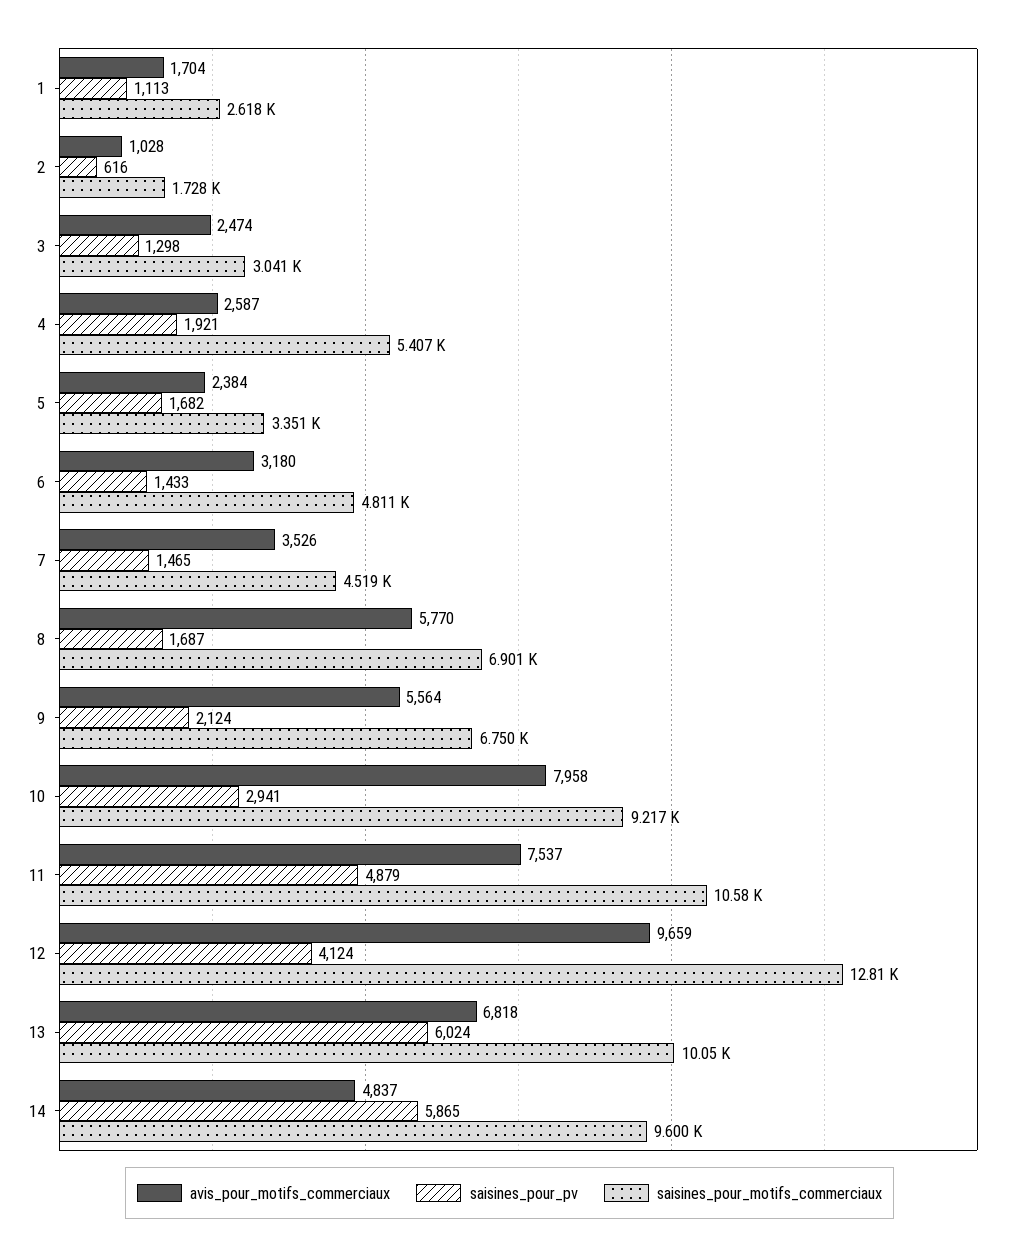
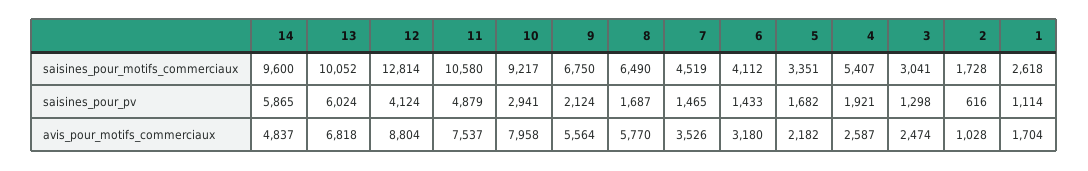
  {
    "avis_pour_motifs_commerciaux": {
      "1": 1704,
      "2": 1028,
      "3": 2474,
      "4": 2587,
-     "5": 2384,
+     "5": 2182,
      "6": 3180,
      "7": 3526,
      "8": 5770,
      "9": 5564,
      "10": 7958,
      "11": 7537,
-     "12": 9659,
+     "12": 8804,
      "13": 6818,
      "14": 4837
    },
    "saisines_pour_pv": {
-     "1": 1113,
+     "1": 1114,
      "2": 616,
      "3": 1298,
      "4": 1921,
      "5": 1682,
      "6": 1433,
      "7": 1465,
      "8": 1687,
      "9": 2124,
      "10": 2941,
      "11": 4879,
      "12": 4124,
      "13": 6024,
      "14": 5865
    },
    "saisines_pour_motifs_commerciaux": {
      "1": 2618,
      "2": 1728,
      "3": 3041,
      "4": 5407,
      "5": 3351,
-     "6": 4811,
+     "6": 4112,
      "7": 4519,
-     "8": 6901,
+     "8": 6490,
      "9": 6750,
      "10": 9217,
      "11": 10580,
      "12": 12814,
      "13": 10052,
      "14": 9600
    }
  }

